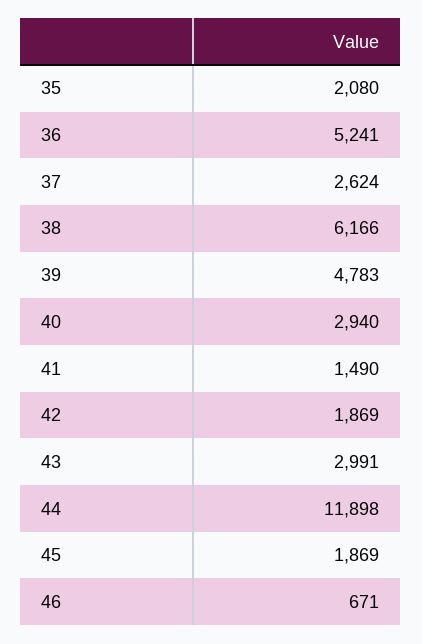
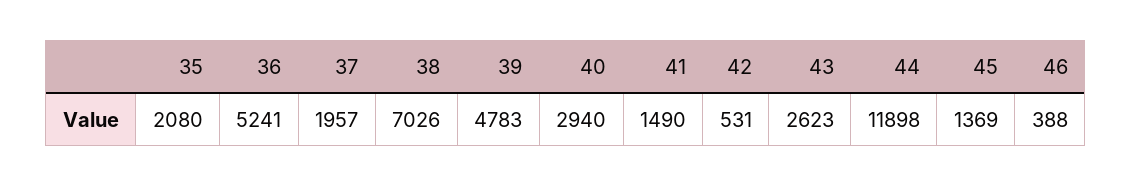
  {
    "35": 2080,
    "36": 5241,
-   "37": 2624,
+   "37": 1957,
-   "38": 6166,
+   "38": 7026,
    "39": 4783,
    "40": 2940,
    "41": 1490,
-   "42": 1869,
+   "42": 531,
-   "43": 2991,
+   "43": 2623,
    "44": 11898,
-   "45": 1869,
+   "45": 1369,
-   "46": 671
+   "46": 388
  }

